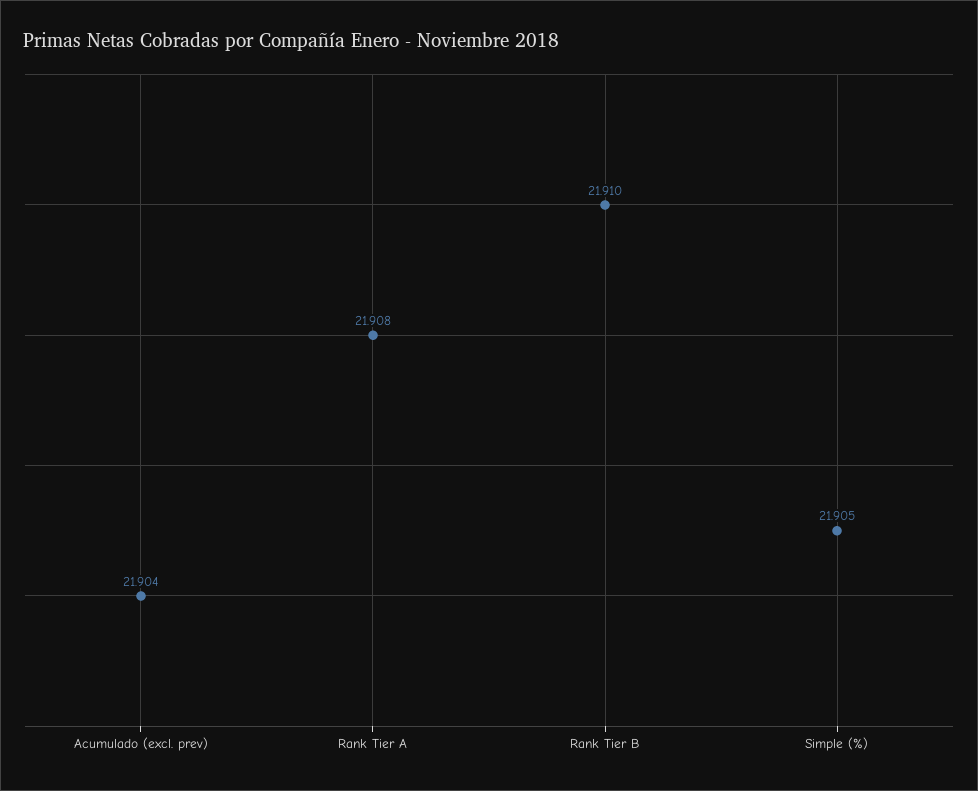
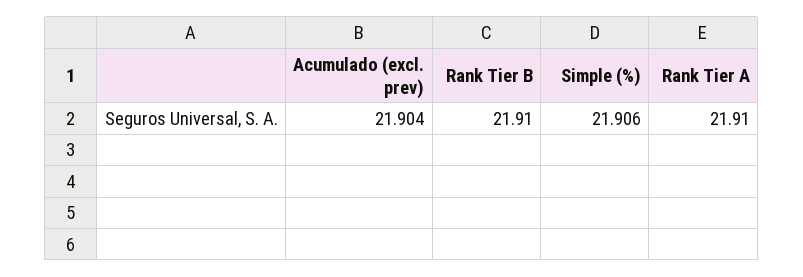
  {
    "Acumulado (excl. prev)": 21.904,
-   "Rank Tier A": 21.908,
+   "Rank Tier A": 21.91,
    "Rank Tier B": 21.91,
-   "Simple (%)": 21.905
+   "Simple (%)": 21.906
  }

